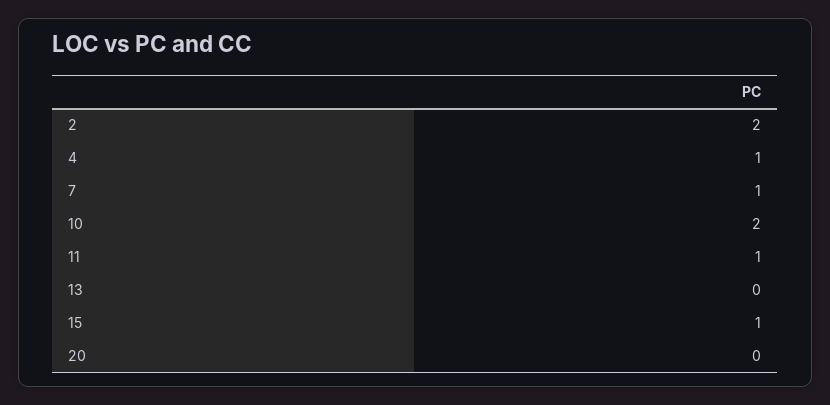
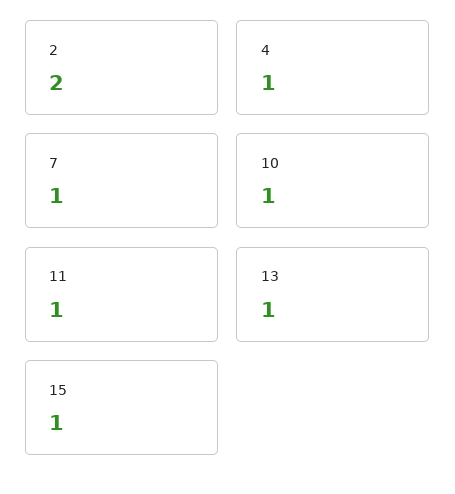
  {
    "2": 2,
    "4": 1,
    "7": 1,
-   "10": 2,
+   "10": 1,
    "11": 1,
-   "13": 0,
+   "13": 1,
-   "15": 1,
+   "15": 1
-   "20": 0
  }

